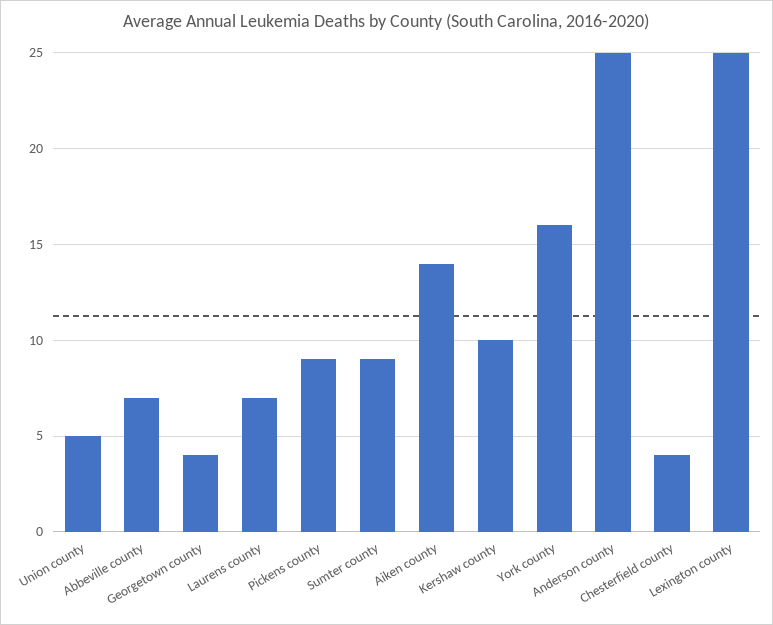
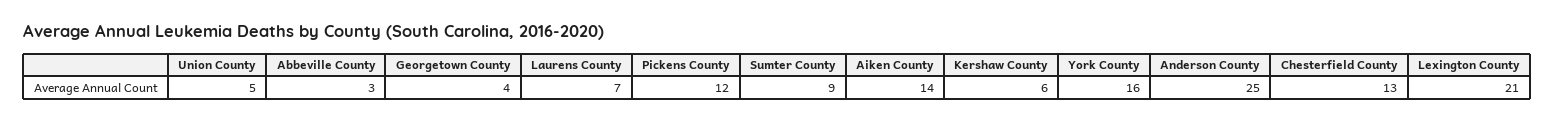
  {
    "Union county": 5,
-   "Abbeville county": 7,
+   "Abbeville county": 3,
    "Georgetown county": 4,
    "Laurens county": 7,
-   "Pickens county": 9,
+   "Pickens county": 12,
    "Sumter county": 9,
    "Aiken county": 14,
-   "Kershaw county": 10,
+   "Kershaw county": 6,
    "York county": 16,
    "Anderson county": 25,
-   "Chesterfield county": 4,
+   "Chesterfield county": 13,
-   "Lexington county": 25
+   "Lexington county": 21
  }

